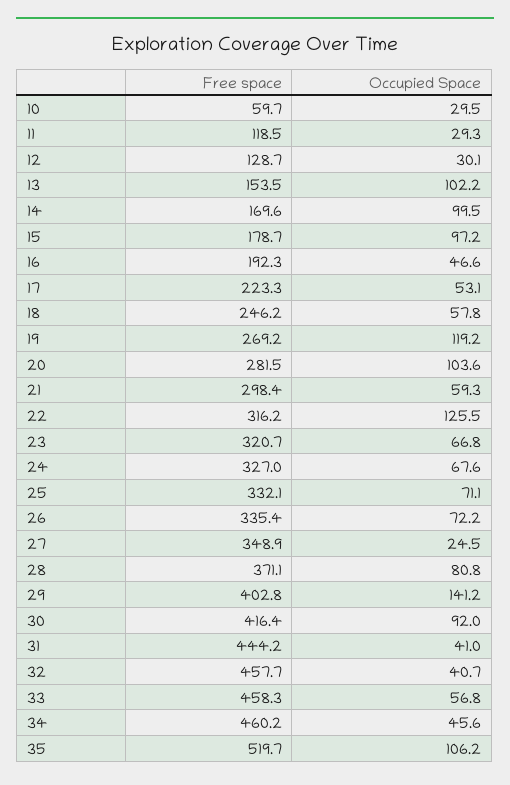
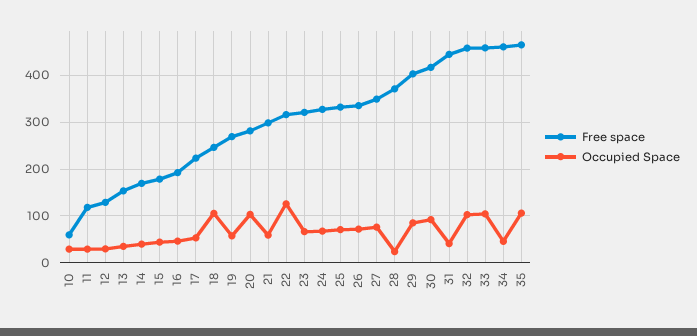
  {
    "Free space": {
      "10": 59.7,
      "11": 118.5,
      "12": 128.7,
      "13": 153.5,
      "14": 169.6,
      "15": 178.7,
      "16": 192.3,
      "17": 223.3,
      "18": 246.2,
      "19": 269.2,
      "20": 281.5,
      "21": 298.4,
      "22": 316.2,
      "23": 320.7,
      "24": 327,
      "25": 332.1,
      "26": 335.4,
      "27": 348.9,
      "28": 371.1,
      "29": 402.8,
      "30": 416.4,
      "31": 444.2,
      "32": 457.7,
      "33": 458.3,
      "34": 460.2,
-     "35": 519.7
+     "35": 460
    },
    "Occupied Space": {
      "10": 29.5,
      "11": 29.3,
      "12": 30.1,
-     "13": 102.2,
+     "13": 40,
-     "14": 99.5,
+     "14": 40,
-     "15": 97.2,
+     "15": 40,
      "16": 46.6,
      "17": 53.1,
-     "18": 57.8,
+     "18": 100,
-     "19": 119.2,
+     "19": 60,
      "20": 103.6,
      "21": 59.3,
      "22": 125.5,
      "23": 66.8,
      "24": 67.6,
      "25": 71.1,
      "26": 72.2,
-     "27": 24.5,
+     "27": 80,
-     "28": 80.8,
+     "28": 20,
-     "29": 141.2,
+     "29": 80,
      "30": 92,
      "31": 41,
-     "32": 40.7,
+     "32": 100,
-     "33": 56.8,
+     "33": 100,
      "34": 45.6,
      "35": 106.2
    }
  }

